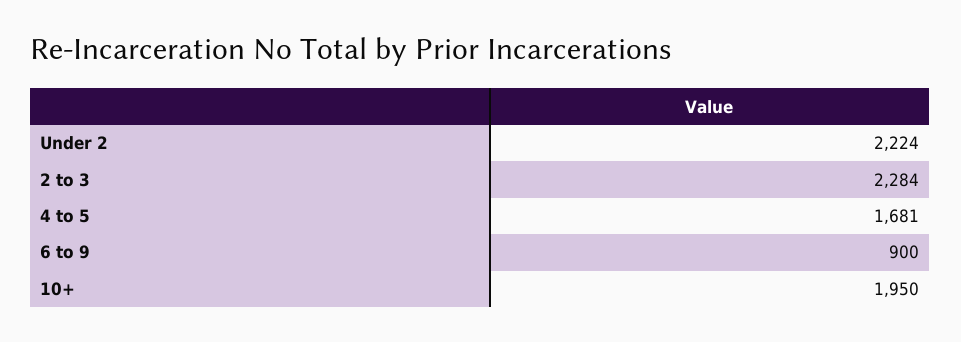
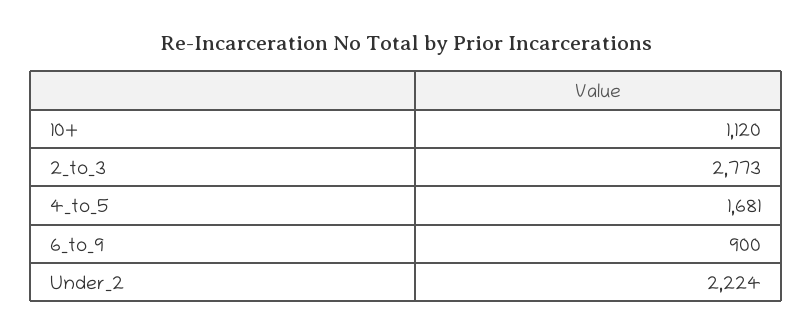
  {
    "Under 2": 2224,
-   "2 to 3": 2284,
+   "2 to 3": 2773,
    "4 to 5": 1681,
    "6 to 9": 900,
-   "10+": 1950
+   "10+": 1120
  }

